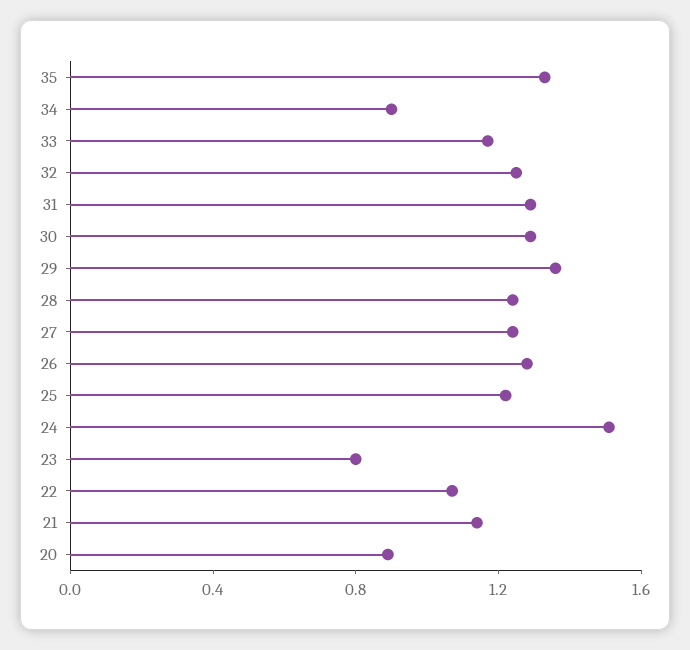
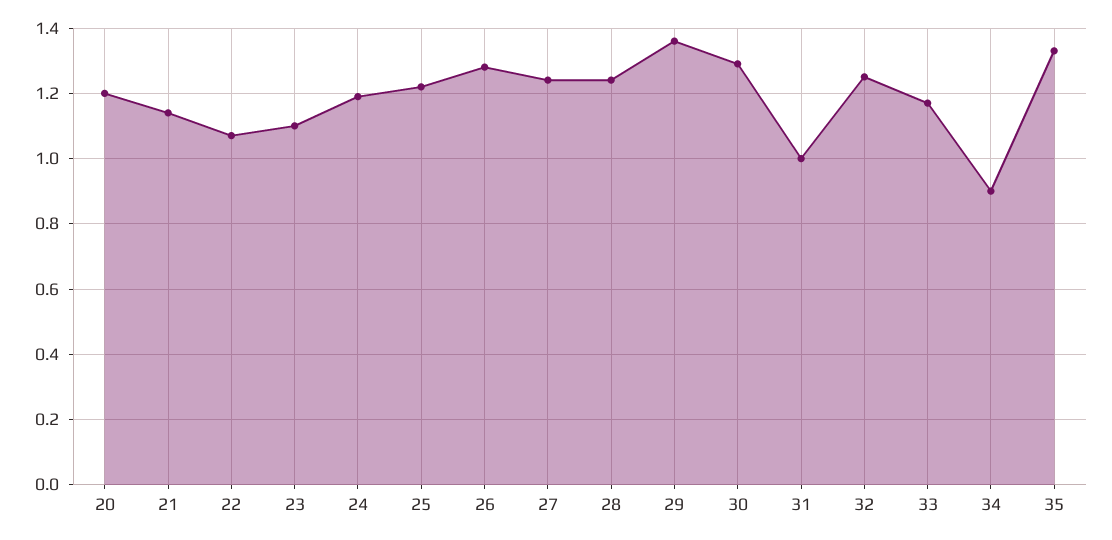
  {
    "35": 1.35,
    "34": 0.9,
    "33": 1.15,
    "32": 1.25,
-   "31": 1.3,
+   "31": 1,
    "30": 1.3,
    "29": 1.35,
    "28": 1.25,
    "27": 1.25,
    "26": 1.3,
    "25": 1.2,
-   "24": 1.5,
+   "24": 1.2,
-   "23": 0.8,
+   "23": 1.1,
    "22": 1.05,
    "21": 1.15,
-   "20": 0.9
+   "20": 1.2
  }

